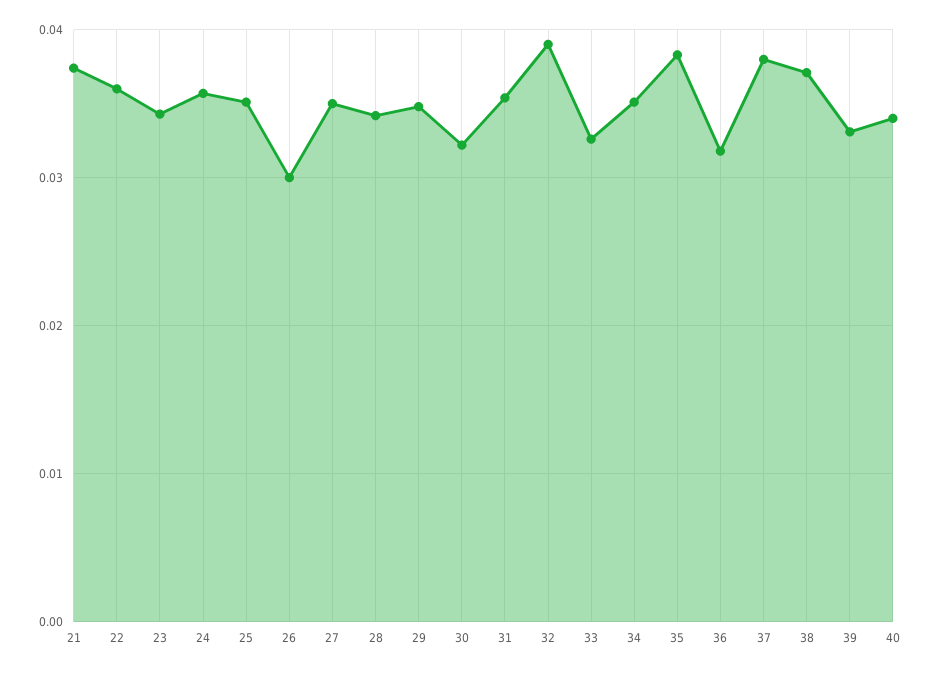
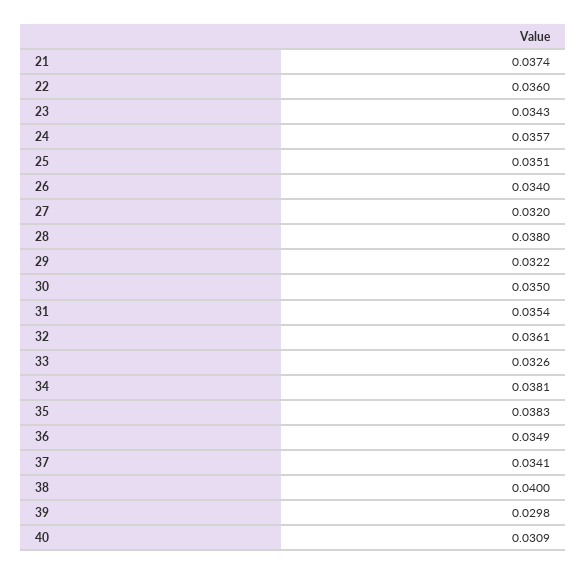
  {
    "21": 0.0374,
    "22": 0.036,
    "23": 0.0343,
    "24": 0.0357,
    "25": 0.0351,
-   "26": 0.03,
+   "26": 0.034,
-   "27": 0.035,
+   "27": 0.032,
-   "28": 0.034,
+   "28": 0.038,
-   "29": 0.035,
+   "29": 0.0322,
-   "30": 0.032,
+   "30": 0.035,
    "31": 0.0354,
-   "32": 0.039,
+   "32": 0.0361,
    "33": 0.0326,
-   "34": 0.035,
+   "34": 0.0381,
    "35": 0.0383,
-   "36": 0.032,
+   "36": 0.0349,
-   "37": 0.038,
+   "37": 0.0341,
-   "38": 0.037,
+   "38": 0.04,
-   "39": 0.033,
+   "39": 0.0298,
-   "40": 0.034
+   "40": 0.0309
  }

